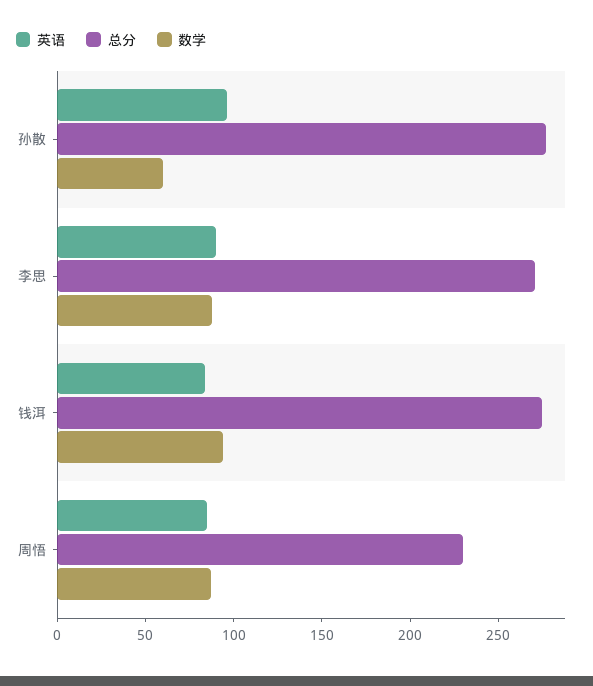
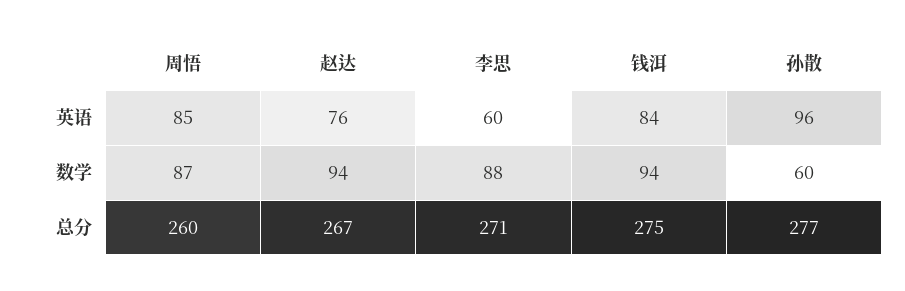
  {
    "英语": {
      "孙散": 96,
-     "李思": 90,
+     "李思": 60,
      "钱洱": 84,
-     "周悟": 85
+     "周悟": 85,
+     "赵达": 76
    },
    "总分": {
      "孙散": 277,
      "李思": 271,
      "钱洱": 275,
-     "周悟": 230
+     "周悟": 260,
+     "赵达": 267
    },
    "数学": {
      "孙散": 60,
      "李思": 88,
      "钱洱": 94,
-     "周悟": 87
+     "周悟": 87,
+     "赵达": 94
    }
  }

